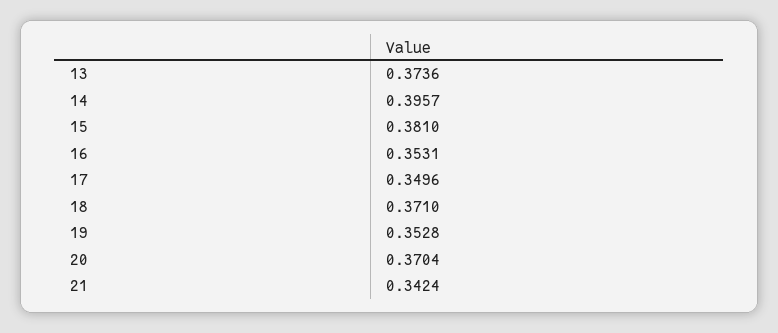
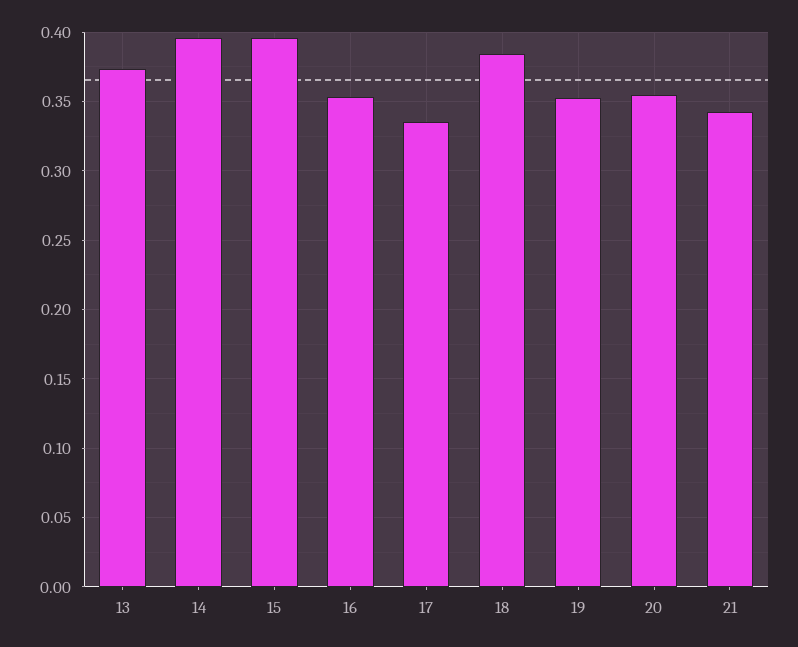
  {
    "13": 0.3736,
    "14": 0.3957,
-   "15": 0.381,
+   "15": 0.395,
    "16": 0.3531,
-   "17": 0.3496,
+   "17": 0.335,
-   "18": 0.371,
+   "18": 0.385,
    "19": 0.3528,
-   "20": 0.3704,
+   "20": 0.355,
    "21": 0.3424
  }

